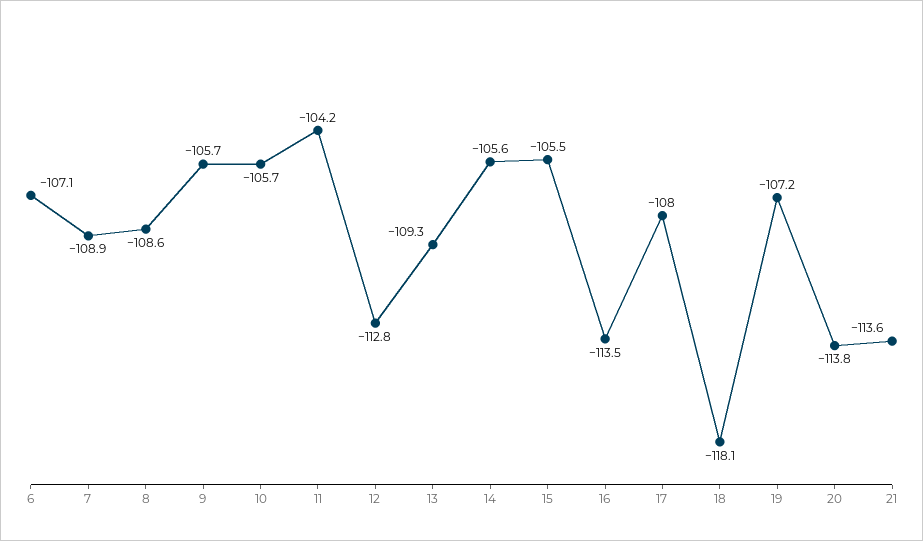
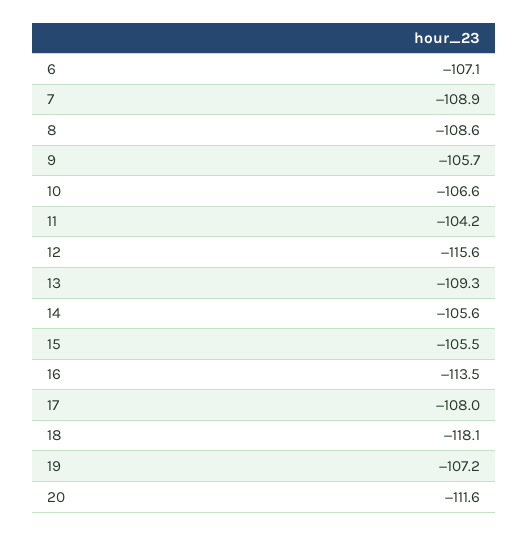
  {
    "6": -107.1,
    "7": -108.9,
    "8": -108.6,
    "9": -105.7,
-   "10": -105.7,
+   "10": -106.6,
    "11": -104.2,
-   "12": -112.8,
+   "12": -115.6,
    "13": -109.3,
    "14": -105.6,
    "15": -105.5,
    "16": -113.5,
    "17": -108,
    "18": -118.1,
    "19": -107.2,
-   "20": -113.8,
+   "20": -111.6
-   "21": -113.6
  }

